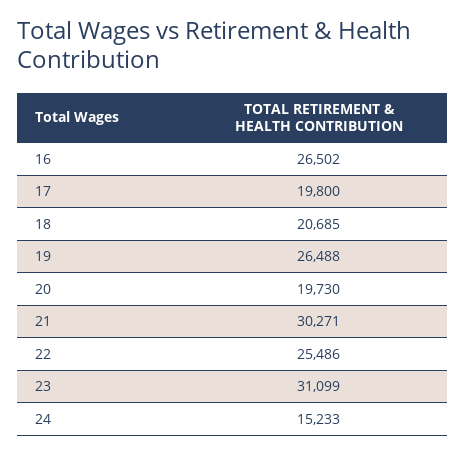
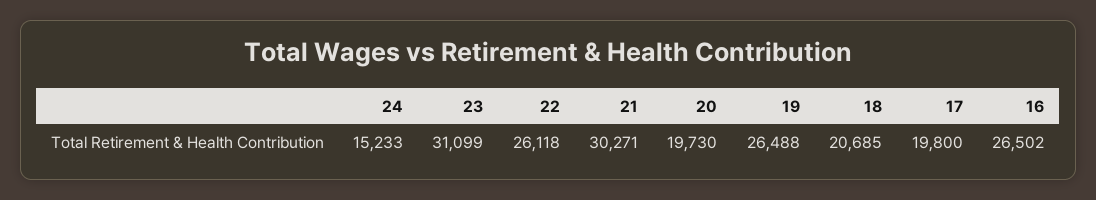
  {
    "16": 26502,
    "17": 19800,
    "18": 20685,
    "19": 26488,
    "20": 19730,
    "21": 30271,
-   "22": 25486,
+   "22": 26118,
    "23": 31099,
    "24": 15233
  }

